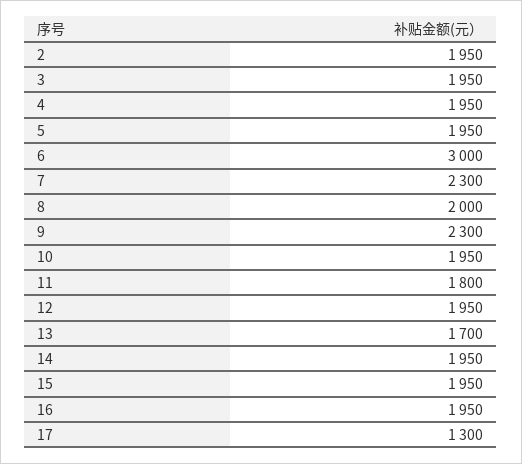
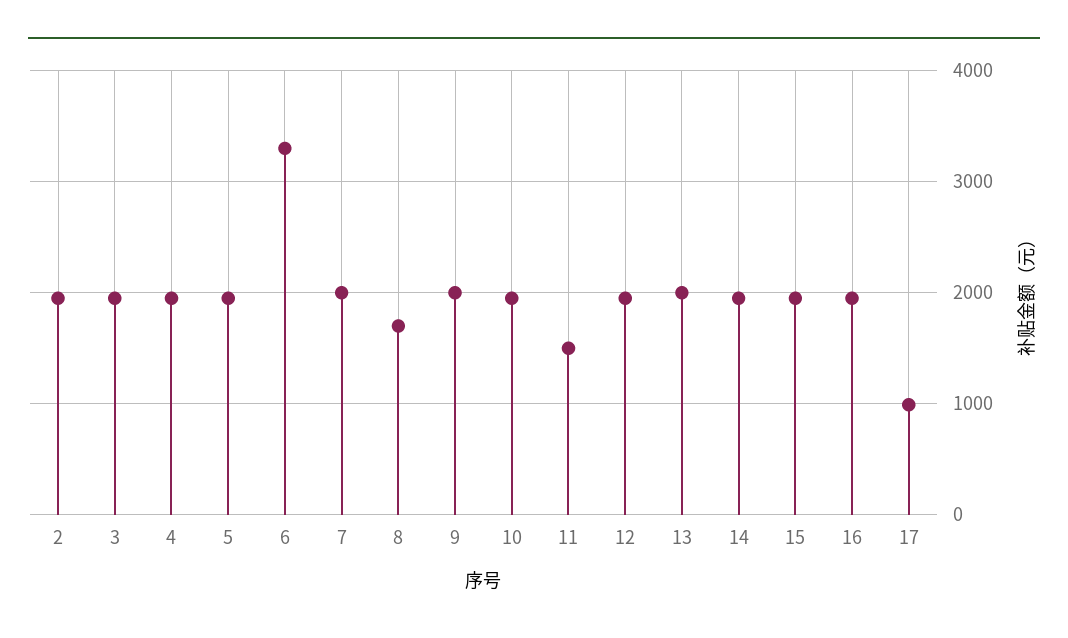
  {
    "2": 1950,
    "3": 1950,
    "4": 1950,
    "5": 1950,
-   "6": 3000,
+   "6": 3300,
-   "7": 2300,
+   "7": 2000,
-   "8": 2000,
+   "8": 1700,
-   "9": 2300,
+   "9": 2000,
    "10": 1950,
-   "11": 1800,
+   "11": 1500,
    "12": 1950,
-   "13": 1700,
+   "13": 2000,
    "14": 1950,
    "15": 1950,
    "16": 1950,
-   "17": 1300
+   "17": 1000
  }

